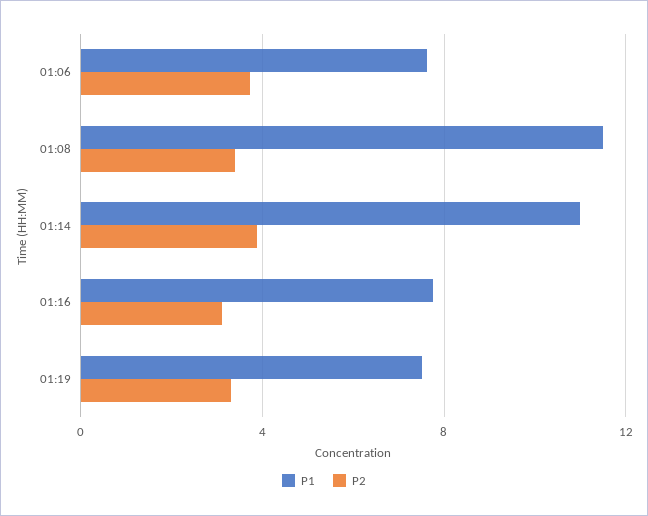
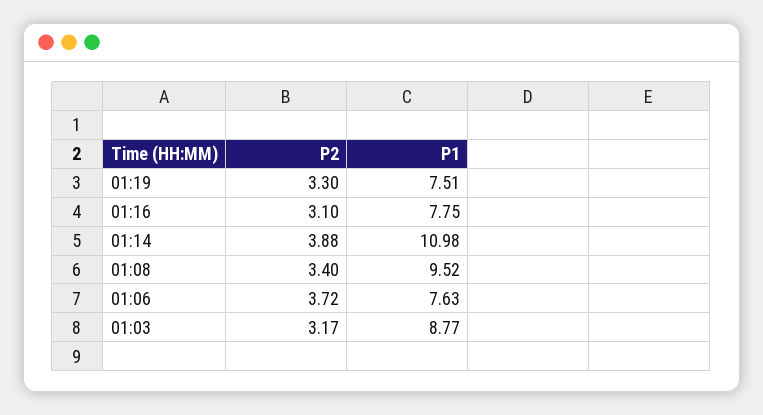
  {
    "P1": {
      "01:06": 7.63,
-     "01:08": 11.5,
+     "01:08": 9.52,
      "01:14": 10.98,
      "01:16": 7.75,
-     "01:19": 7.51
+     "01:19": 7.51,
+     "01:03": 8.77
    },
    "P2": {
      "01:06": 3.72,
      "01:08": 3.4,
      "01:14": 3.88,
      "01:16": 3.1,
-     "01:19": 3.3
+     "01:19": 3.3,
+     "01:03": 3.17
    }
  }

